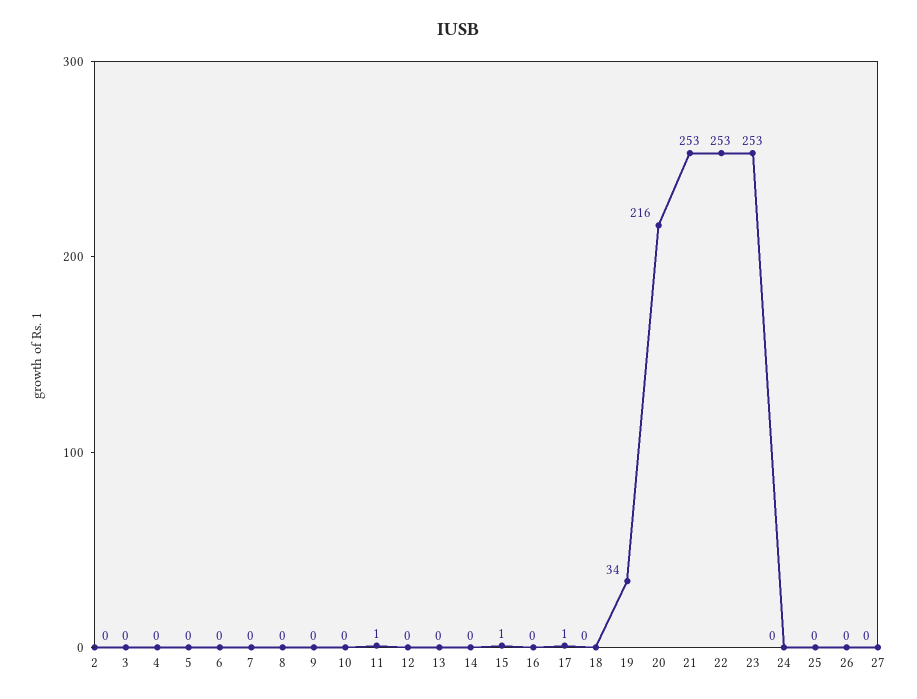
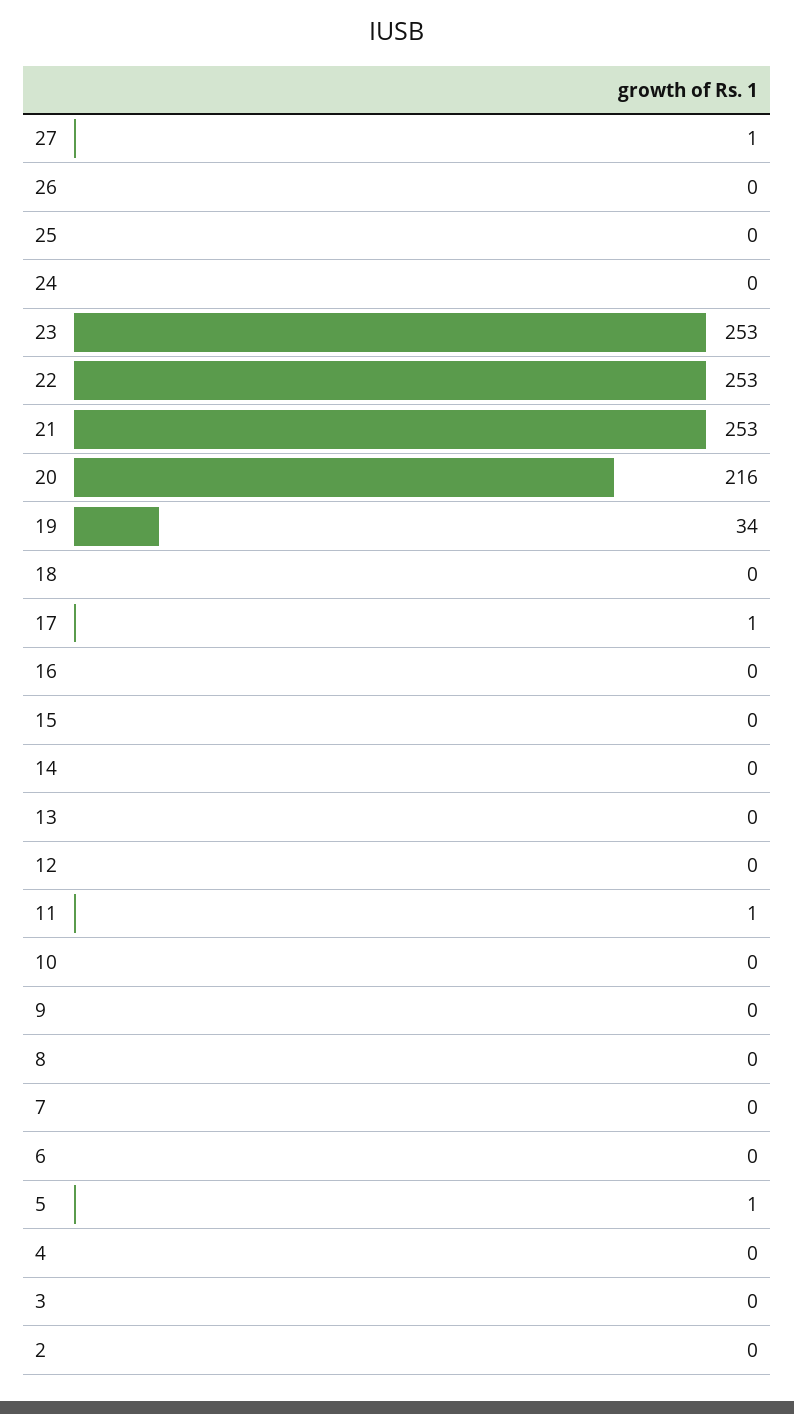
  {
    "2": 0,
    "3": 0,
    "4": 0,
-   "5": 0,
+   "5": 1,
    "6": 0,
    "7": 0,
    "8": 0,
    "9": 0,
    "10": 0,
    "11": 1,
    "12": 0,
    "13": 0,
    "14": 0,
-   "15": 1,
+   "15": 0,
    "16": 0,
    "17": 1,
    "18": 0,
    "19": 34,
    "20": 216,
    "21": 253,
    "22": 253,
    "23": 253,
    "24": 0,
    "25": 0,
    "26": 0,
-   "27": 0
+   "27": 1
  }

